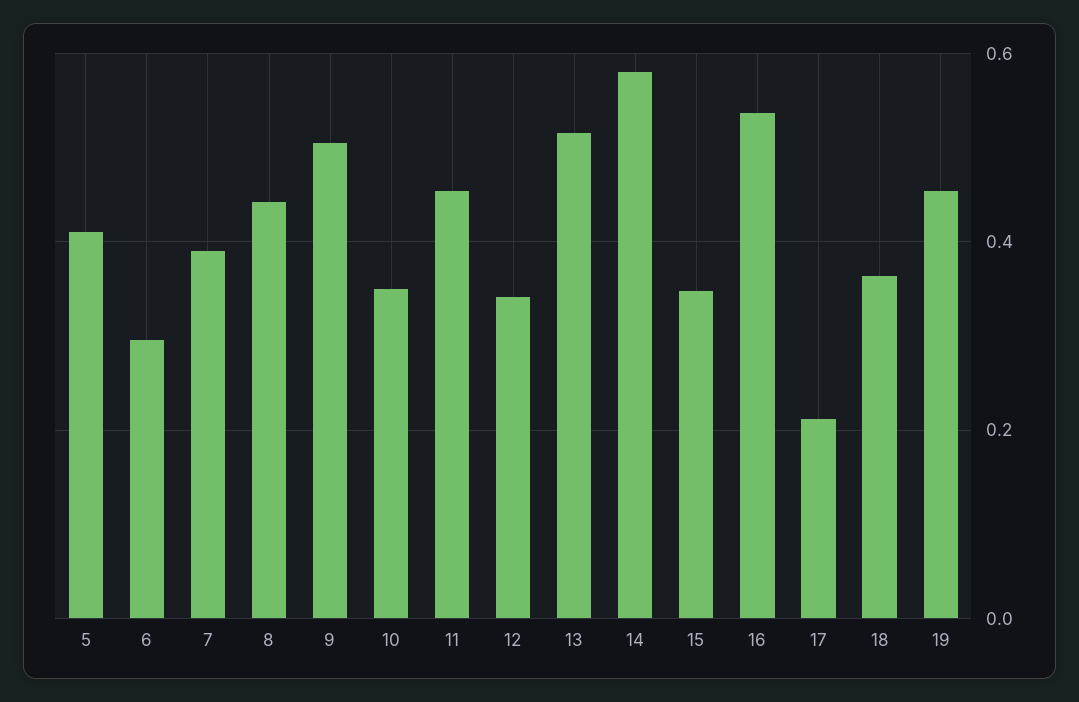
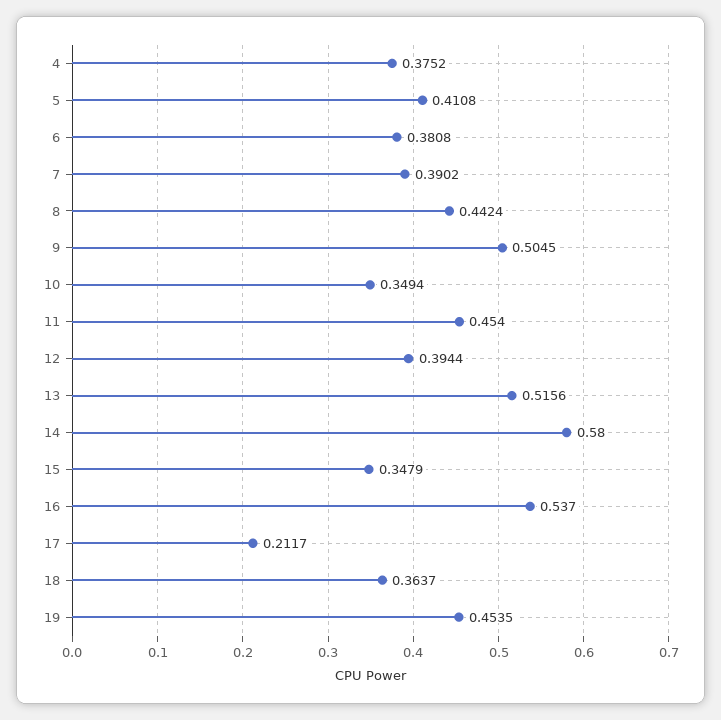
  {
    "5": 0.4108,
-   "6": 0.3,
+   "6": 0.3808,
    "7": 0.3902,
    "8": 0.4424,
    "9": 0.5045,
    "10": 0.3494,
    "11": 0.454,
-   "12": 0.34,
+   "12": 0.3944,
    "13": 0.5156,
    "14": 0.58,
    "15": 0.3479,
    "16": 0.537,
    "17": 0.2117,
    "18": 0.3637,
-   "19": 0.4535
+   "19": 0.4535,
+   "4": 0.3752
  }

